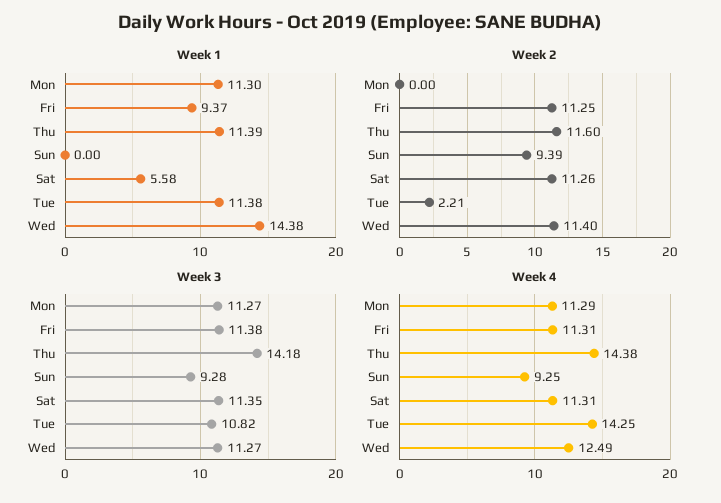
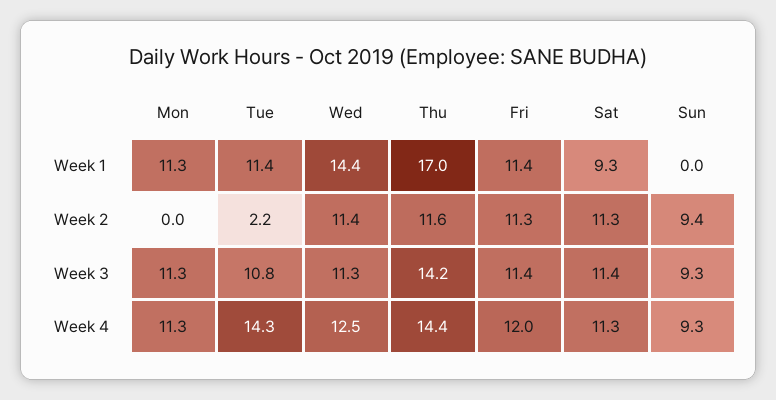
  {
    "Week 1": {
      "Mon": 11.3,
-     "Fri": 9.37,
+     "Fri": 11.4,
-     "Thu": 11.39,
+     "Thu": 17,
      "Sun": 0,
-     "Sat": 5.58,
+     "Sat": 9.3,
      "Tue": 11.38,
      "Wed": 14.38
    },
    "Week 2": {
      "Mon": 0,
      "Fri": 11.25,
      "Thu": 11.6,
      "Sun": 9.39,
      "Sat": 11.26,
      "Tue": 2.21,
      "Wed": 11.4
    },
    "Week 3": {
      "Mon": 11.27,
      "Fri": 11.38,
      "Thu": 14.18,
      "Sun": 9.28,
      "Sat": 11.35,
      "Tue": 10.82,
      "Wed": 11.27
    },
    "Week 4": {
      "Mon": 11.29,
-     "Fri": 11.31,
+     "Fri": 12,
      "Thu": 14.38,
      "Sun": 9.25,
      "Sat": 11.31,
      "Tue": 14.25,
      "Wed": 12.49
    }
  }

